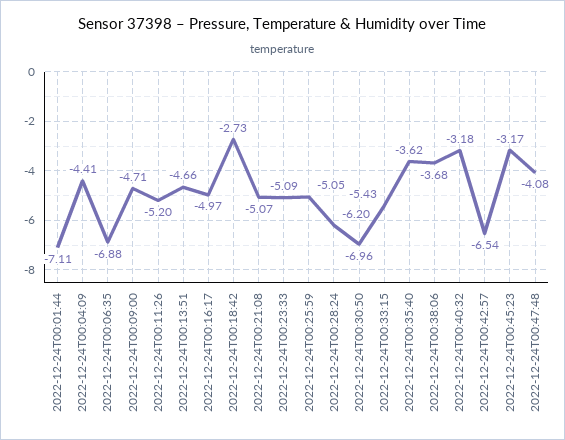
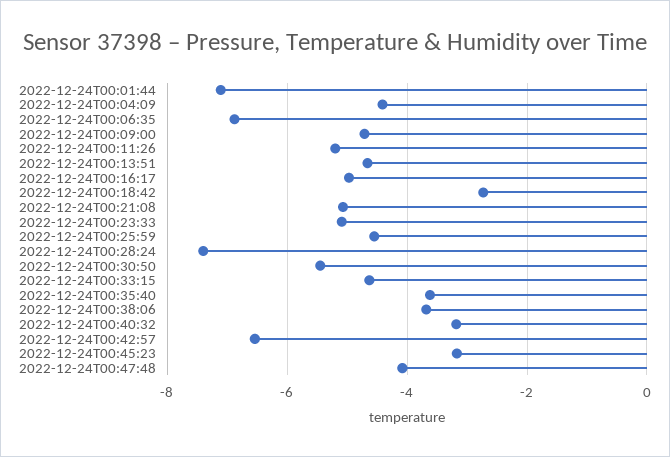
  {
    "2022-12-24T00:01:44": -7.11,
    "2022-12-24T00:04:09": -4.41,
    "2022-12-24T00:06:35": -6.88,
    "2022-12-24T00:09:00": -4.71,
    "2022-12-24T00:11:26": -5.2,
    "2022-12-24T00:13:51": -4.66,
    "2022-12-24T00:16:17": -4.97,
    "2022-12-24T00:18:42": -2.73,
    "2022-12-24T00:21:08": -5.07,
    "2022-12-24T00:23:33": -5.09,
-   "2022-12-24T00:25:59": -5.05,
+   "2022-12-24T00:25:59": -4.6,
-   "2022-12-24T00:28:24": -6.2,
+   "2022-12-24T00:28:24": -7.4,
-   "2022-12-24T00:30:50": -6.96,
+   "2022-12-24T00:30:50": -5.4,
-   "2022-12-24T00:33:15": -5.43,
+   "2022-12-24T00:33:15": -4.6,
    "2022-12-24T00:35:40": -3.62,
    "2022-12-24T00:38:06": -3.68,
    "2022-12-24T00:40:32": -3.18,
    "2022-12-24T00:42:57": -6.54,
    "2022-12-24T00:45:23": -3.17,
    "2022-12-24T00:47:48": -4.08
  }

